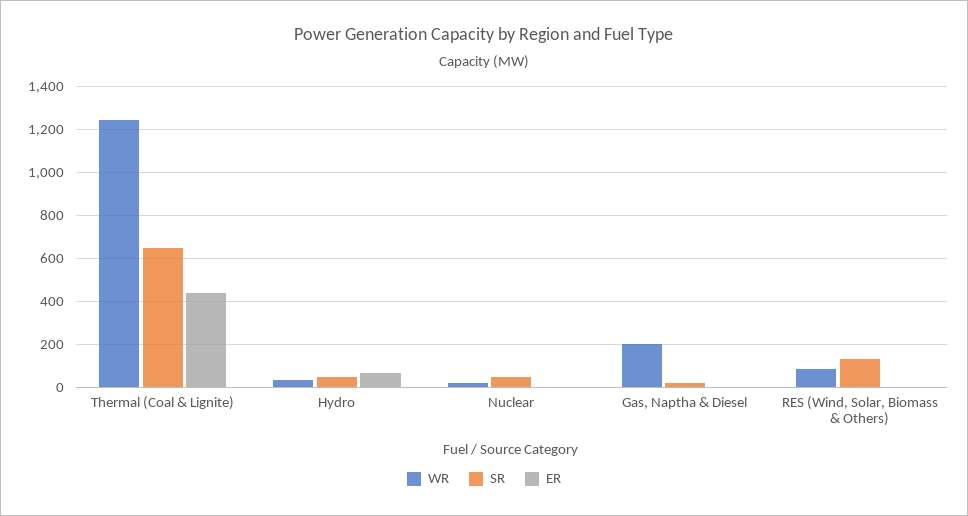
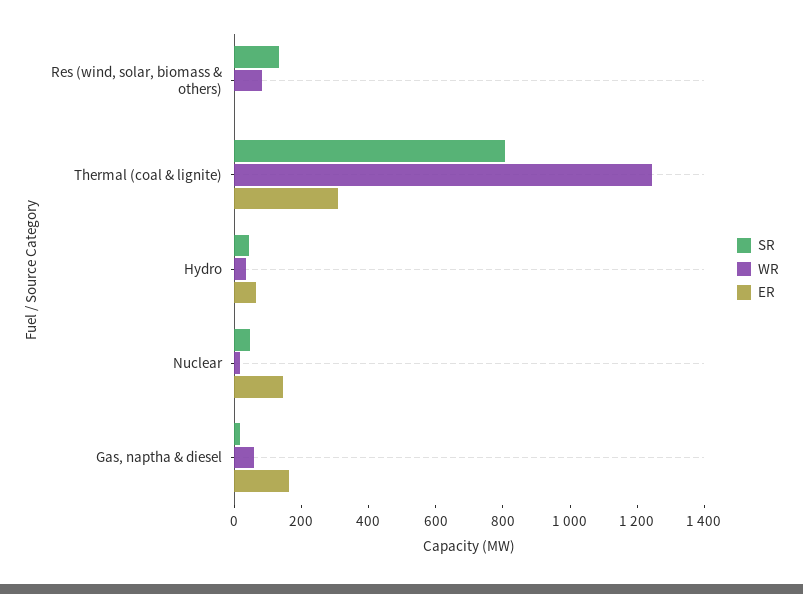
  {
    "WR": {
      "Thermal (Coal & Lignite)": 1250,
      "Hydro": 50,
      "Nuclear": 0,
-     "Gas, Naptha & Diesel": 200,
+     "Gas, Naptha & Diesel": 50,
      "RES (Wind, Solar, Biomass & Others)": 100
    },
    "SR": {
-     "Thermal (Coal & Lignite)": 650,
+     "Thermal (Coal & Lignite)": 800,
      "Hydro": 50,
      "Nuclear": 50,
      "Gas, Naptha & Diesel": 0,
      "RES (Wind, Solar, Biomass & Others)": 150
    },
    "ER": {
-     "Thermal (Coal & Lignite)": 450,
+     "Thermal (Coal & Lignite)": 300,
      "Hydro": 50,
-     "Nuclear": 0,
+     "Nuclear": 150,
-     "Gas, Naptha & Diesel": 0,
+     "Gas, Naptha & Diesel": 150,
      "RES (Wind, Solar, Biomass & Others)": 0
    }
  }

